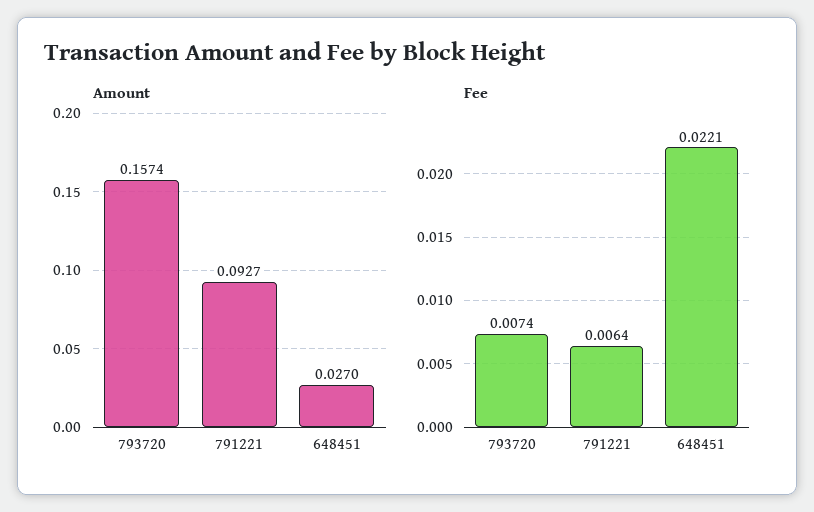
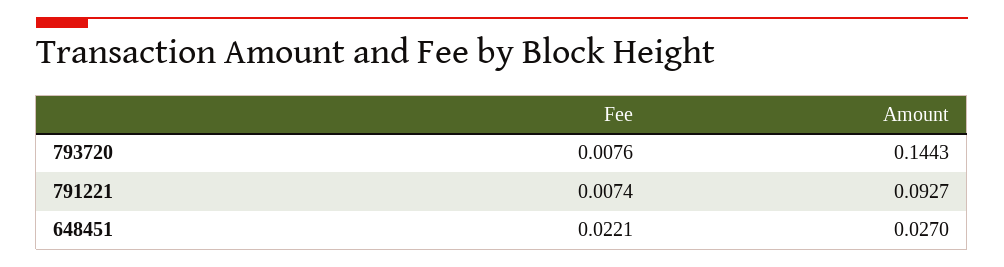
  {
    "Amount": {
-     "793720": 0.1574,
+     "793720": 0.1443,
      "791221": 0.0927,
      "648451": 0.027
    },
    "Fee": {
-     "793720": 0.0074,
+     "793720": 0.0076,
-     "791221": 0.0064,
+     "791221": 0.0074,
      "648451": 0.0221
    }
  }

